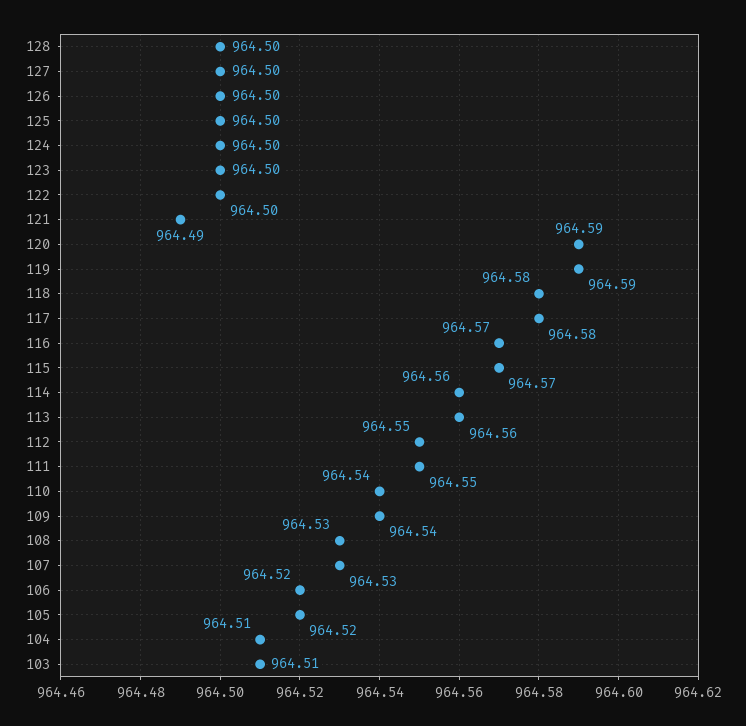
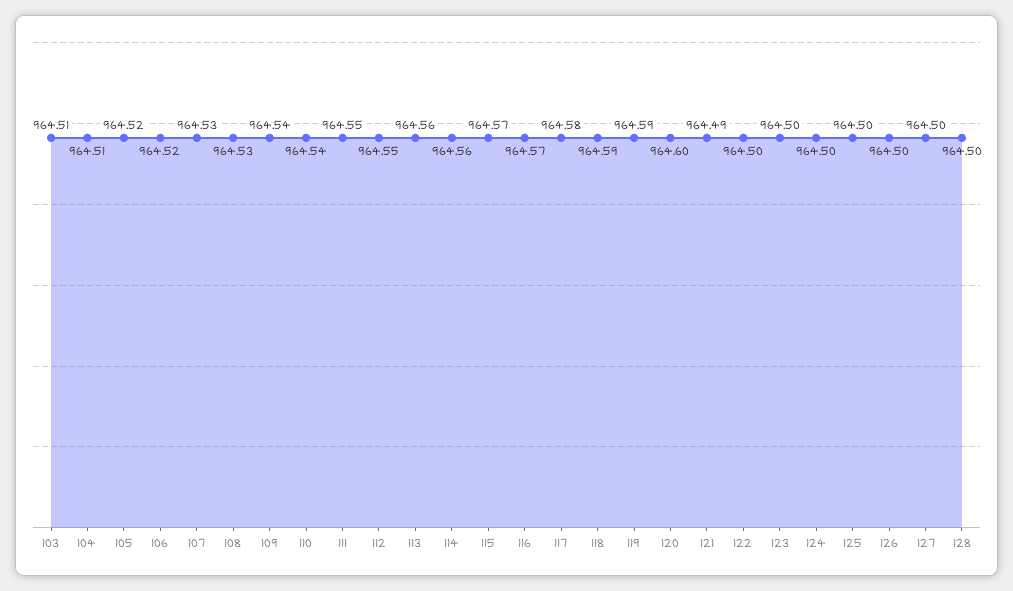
  {
    "128": 964.5,
    "127": 964.5,
    "126": 964.5,
    "125": 964.5,
    "124": 964.5,
    "123": 964.5,
    "122": 964.5,
    "121": 964.49,
-   "120": 964.59,
+   "120": 964.6,
    "119": 964.59,
-   "118": 964.58,
+   "118": 964.59,
    "117": 964.58,
    "116": 964.57,
    "115": 964.57,
    "114": 964.56,
    "113": 964.56,
    "112": 964.55,
    "111": 964.55,
    "110": 964.54,
    "109": 964.54,
    "108": 964.53,
    "107": 964.53,
    "106": 964.52,
    "105": 964.52,
    "104": 964.51,
    "103": 964.51
  }

